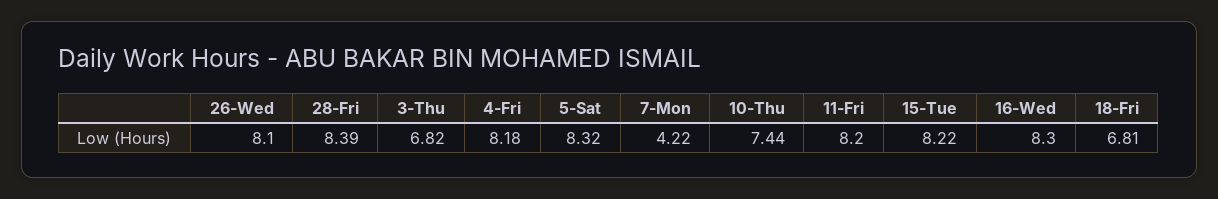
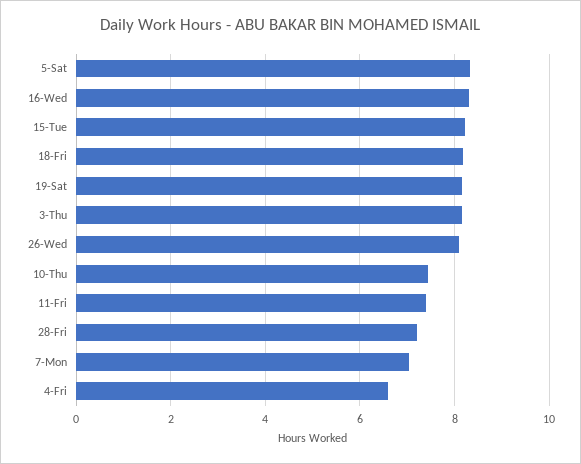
  {
    "26-Wed": 8.1,
-   "28-Fri": 8.39,
+   "28-Fri": 7.2,
-   "3-Thu": 6.82,
+   "3-Thu": 8.2,
-   "4-Fri": 8.18,
+   "4-Fri": 6.6,
    "5-Sat": 8.32,
-   "7-Mon": 4.22,
+   "7-Mon": 7,
    "10-Thu": 7.44,
-   "11-Fri": 8.2,
+   "11-Fri": 7.4,
    "15-Tue": 8.22,
    "16-Wed": 8.3,
-   "18-Fri": 6.81
+   "18-Fri": 8.2,
+   "19-Sat": 8.2
  }

